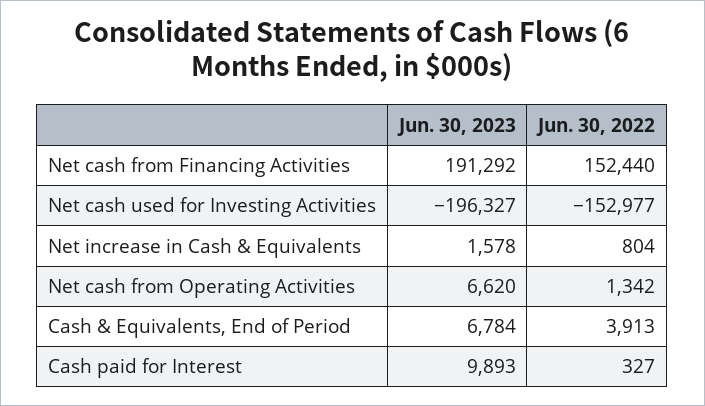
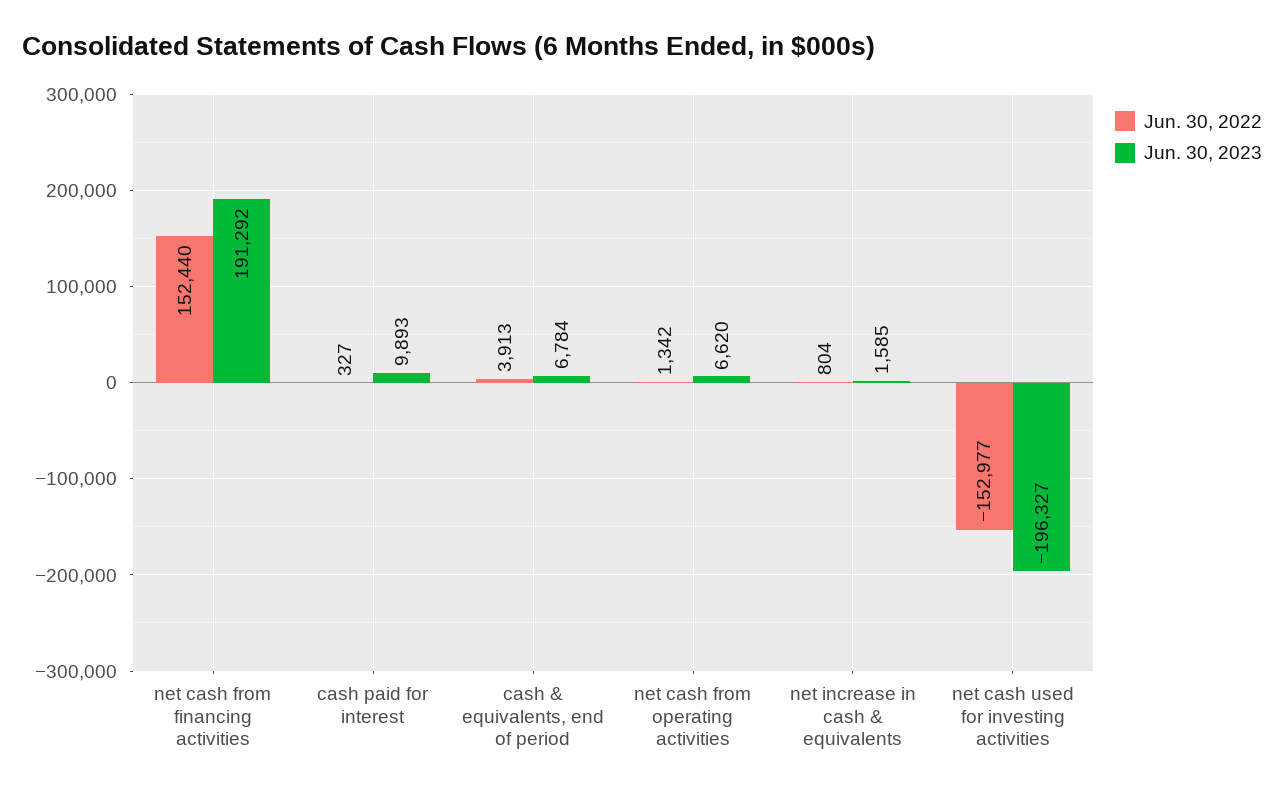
  {
    "Jun. 30, 2023": {
      "Net cash from Financing Activities": 191292,
      "Net cash used for Investing Activities": -196327,
-     "Net increase in Cash & Equivalents": 1578,
+     "Net increase in Cash & Equivalents": 1585,
      "Net cash from Operating Activities": 6620,
      "Cash & Equivalents, End of Period": 6784,
      "Cash paid for Interest": 9893
    },
    "Jun. 30, 2022": {
      "Net cash from Financing Activities": 152440,
      "Net cash used for Investing Activities": -152977,
      "Net increase in Cash & Equivalents": 804,
      "Net cash from Operating Activities": 1342,
      "Cash & Equivalents, End of Period": 3913,
      "Cash paid for Interest": 327
    }
  }

